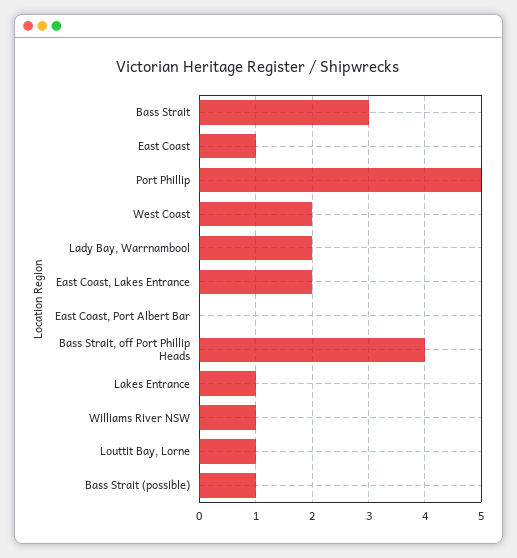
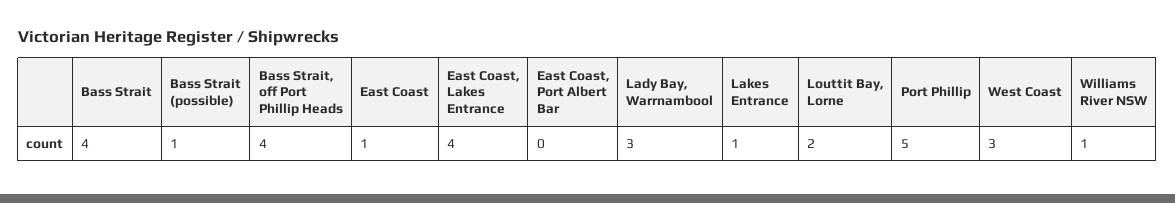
  {
-   "Bass Strait": 3,
+   "Bass Strait": 4,
    "East Coast": 1,
    "Port Phillip": 5,
-   "West Coast": 2,
+   "West Coast": 3,
-   "Lady Bay, Warrnambool": 2,
+   "Lady Bay, Warrnambool": 3,
-   "East Coast, Lakes Entrance": 2,
+   "East Coast, Lakes Entrance": 4,
    "East Coast, Port Albert Bar": 0,
    "Bass Strait, off Port Phillip Heads": 4,
    "Lakes Entrance": 1,
    "Williams River NSW": 1,
-   "Louttit Bay, Lorne": 1,
+   "Louttit Bay, Lorne": 2,
    "Bass Strait (possible)": 1
  }

